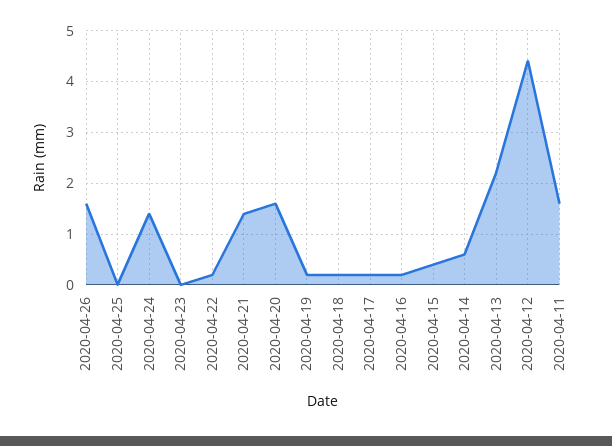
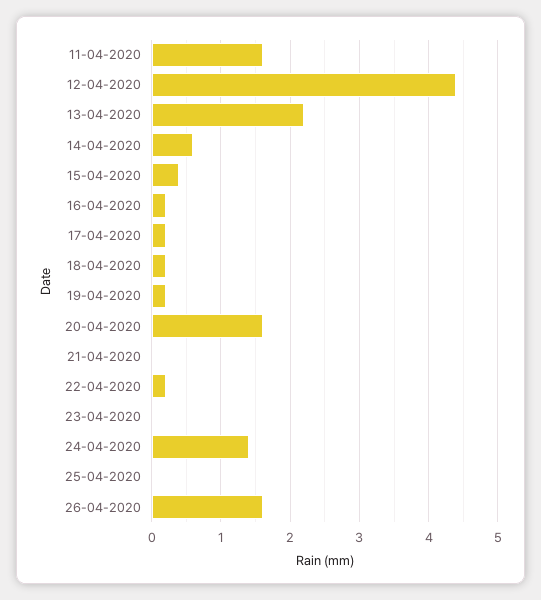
  {
    "2020-04-26": 1.6,
    "2020-04-25": 0,
    "2020-04-24": 1.4,
    "2020-04-23": 0,
    "2020-04-22": 0.2,
-   "2020-04-21": 1.5,
+   "2020-04-21": 0,
    "2020-04-20": 1.6,
    "2020-04-19": 0.2,
    "2020-04-18": 0.2,
    "2020-04-17": 0.2,
    "2020-04-16": 0.2,
    "2020-04-15": 0.4,
    "2020-04-14": 0.6,
    "2020-04-13": 2.2,
    "2020-04-12": 4.4,
    "2020-04-11": 1.6
  }

